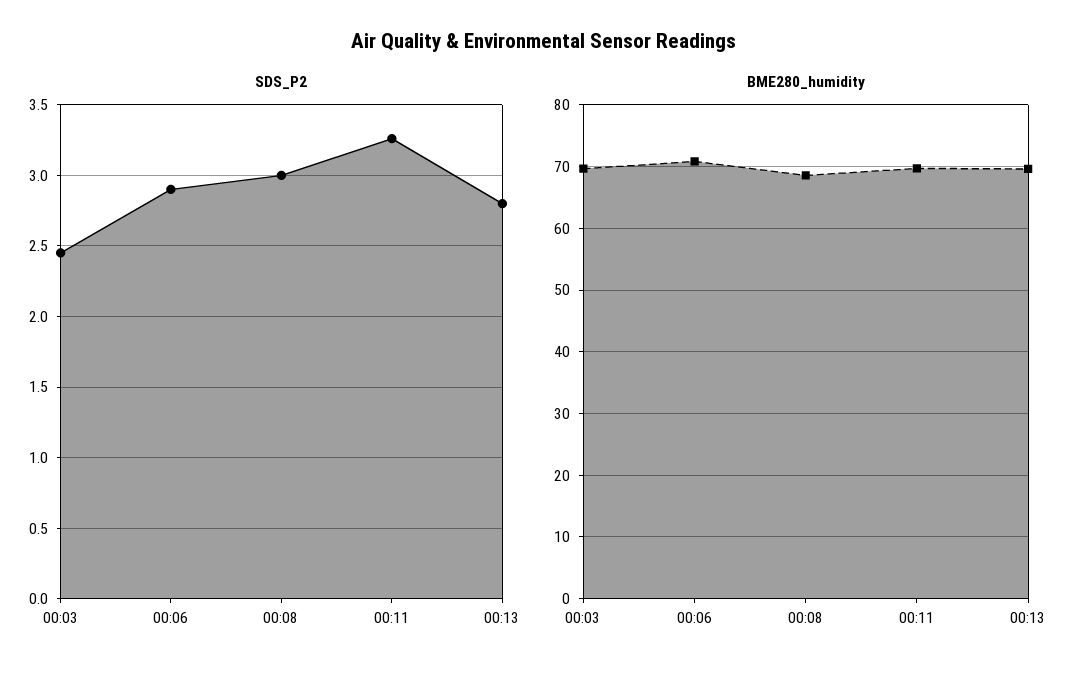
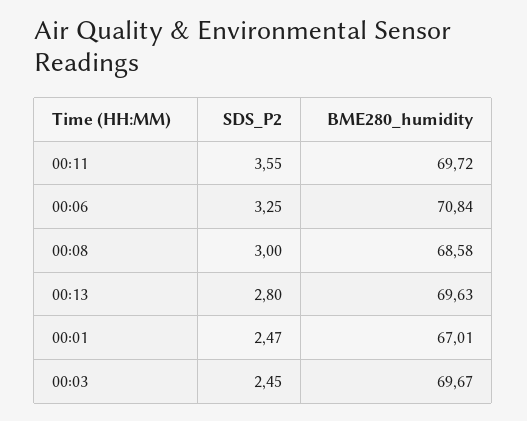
  {
    "SDS_P2": {
      "00:03": 2.45,
-     "00:06": 2.9,
+     "00:06": 3.25,
      "00:08": 3,
-     "00:11": 3.25,
+     "00:11": 3.55,
-     "00:13": 2.8
+     "00:13": 2.8,
+     "00:01": 2.47
    },
    "BME280_humidity": {
      "00:03": 69.67,
      "00:06": 70.84,
      "00:08": 68.58,
      "00:11": 69.72,
-     "00:13": 69.63
+     "00:13": 69.63,
+     "00:01": 67.01
    }
  }

